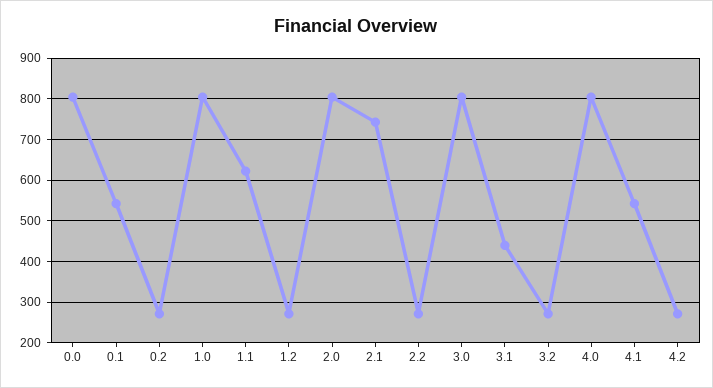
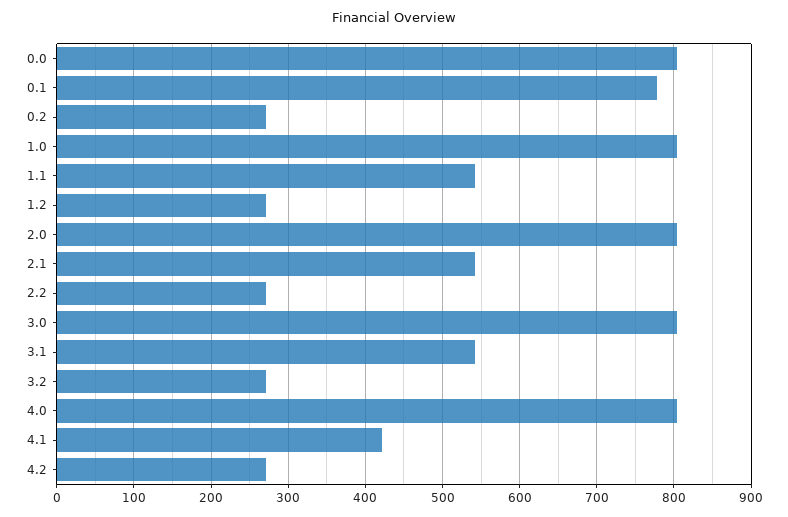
  {
    "0.0": 800,
-   "0.1": 540,
+   "0.1": 780,
    "0.2": 270,
    "1.0": 800,
-   "1.1": 620,
+   "1.1": 540,
    "1.2": 270,
    "2.0": 800,
-   "2.1": 740,
+   "2.1": 540,
    "2.2": 270,
    "3.0": 800,
-   "3.1": 440,
+   "3.1": 540,
    "3.2": 270,
    "4.0": 800,
-   "4.1": 540,
+   "4.1": 420,
    "4.2": 270
  }

